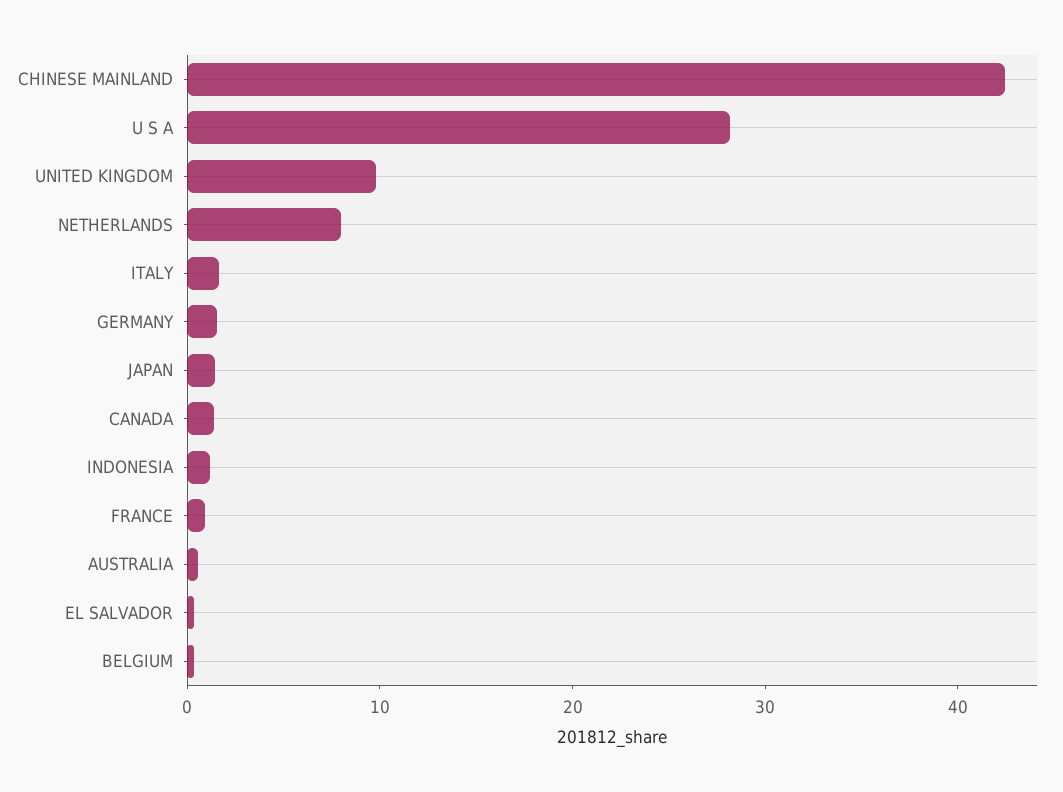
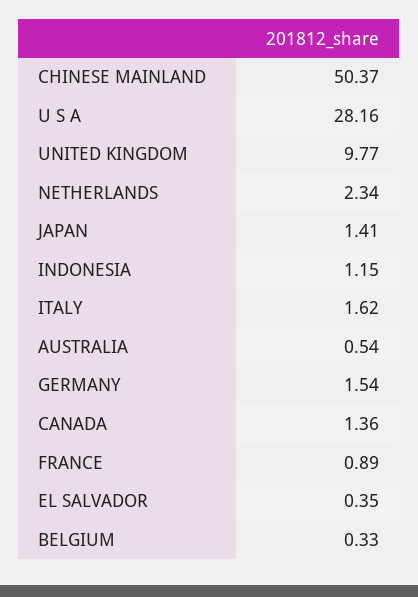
  {
-   "CHINESE MAINLAND": 42,
+   "CHINESE MAINLAND": 50.37,
    "U S A": 28.16,
    "UNITED KINGDOM": 9.77,
-   "NETHERLANDS": 8,
+   "NETHERLANDS": 2.34,
    "ITALY": 1.62,
    "GERMANY": 1.54,
    "JAPAN": 1.41,
    "CANADA": 1.36,
    "INDONESIA": 1.15,
    "FRANCE": 0.89,
    "AUSTRALIA": 0.54,
    "EL SALVADOR": 0.35,
    "BELGIUM": 0.33
  }

